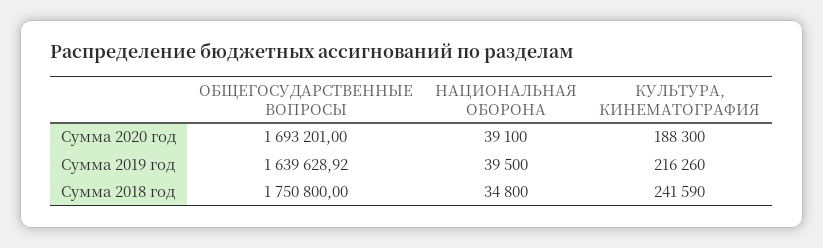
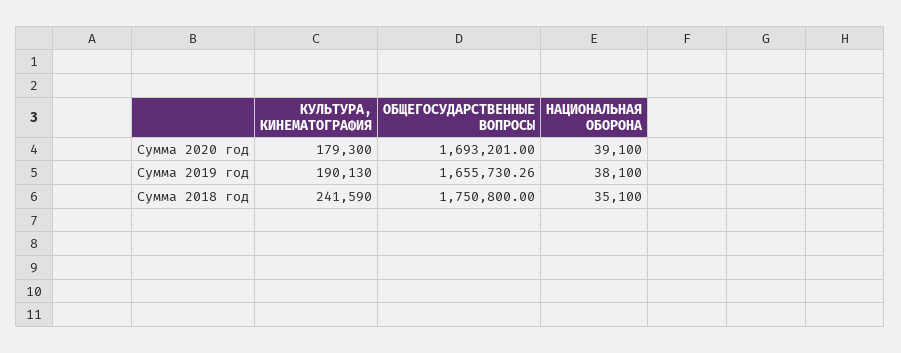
  {
    "ОБЩЕГОСУДАРСТВЕННЫЕ ВОПРОСЫ": {
      "Сумма 2020 год": 1693201,
-     "Сумма 2019 год": 1639628.92,
+     "Сумма 2019 год": 1655730.26,
      "Сумма 2018 год": 1750800
    },
    "НАЦИОНАЛЬНАЯ ОБОРОНА": {
      "Сумма 2020 год": 39100,
-     "Сумма 2019 год": 39500,
+     "Сумма 2019 год": 38100,
-     "Сумма 2018 год": 34800
+     "Сумма 2018 год": 35100
    },
    "КУЛЬТУРА, КИНЕМАТОГРАФИЯ": {
-     "Сумма 2020 год": 188300,
+     "Сумма 2020 год": 179300,
-     "Сумма 2019 год": 216260,
+     "Сумма 2019 год": 190130,
      "Сумма 2018 год": 241590
    }
  }

